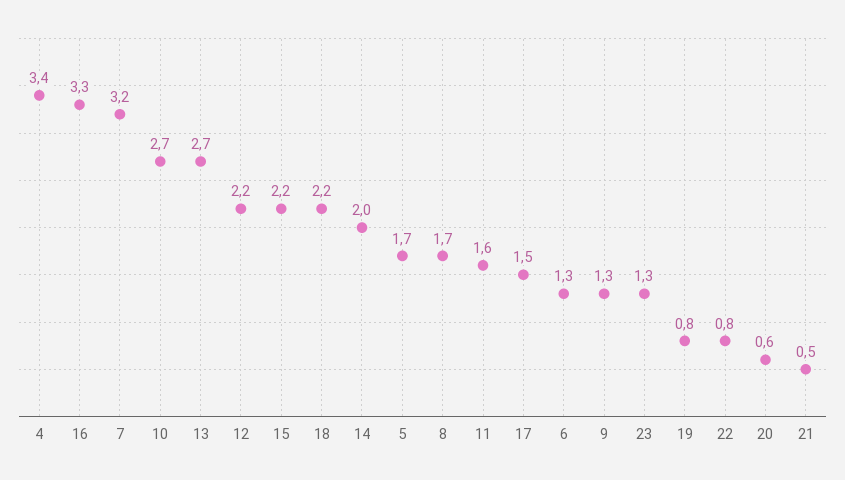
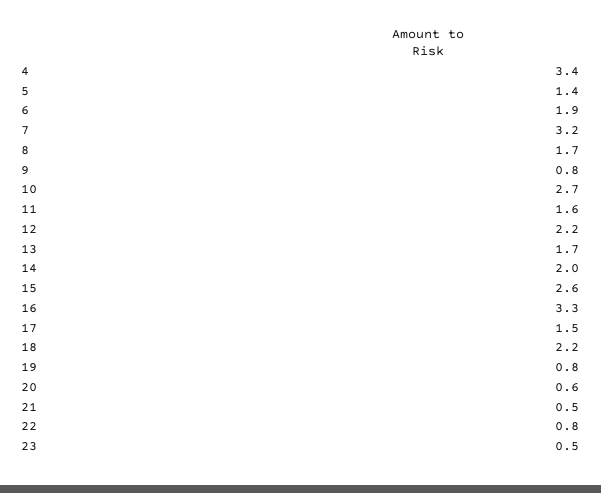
  {
    "4": 3.4,
    "16": 3.3,
    "7": 3.2,
    "10": 2.7,
-   "13": 2.7,
+   "13": 1.7,
    "12": 2.2,
-   "15": 2.2,
+   "15": 2.6,
    "18": 2.2,
    "14": 2,
-   "5": 1.7,
+   "5": 1.4,
    "8": 1.7,
    "11": 1.6,
    "17": 1.5,
-   "6": 1.3,
+   "6": 1.9,
-   "9": 1.3,
+   "9": 0.8,
-   "23": 1.3,
+   "23": 0.5,
    "19": 0.8,
    "22": 0.8,
    "20": 0.6,
    "21": 0.5
  }

